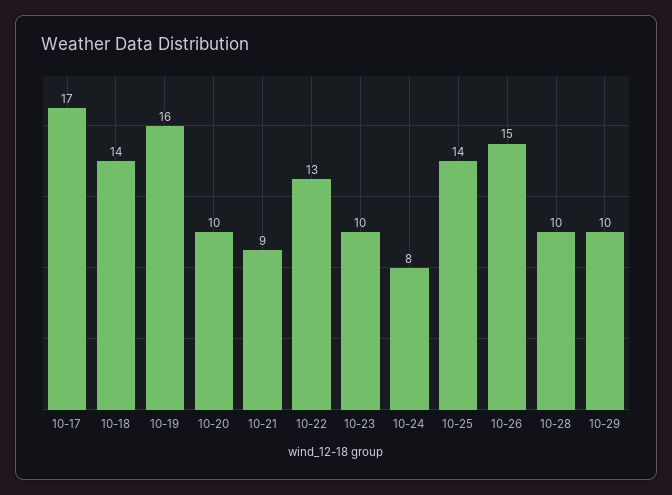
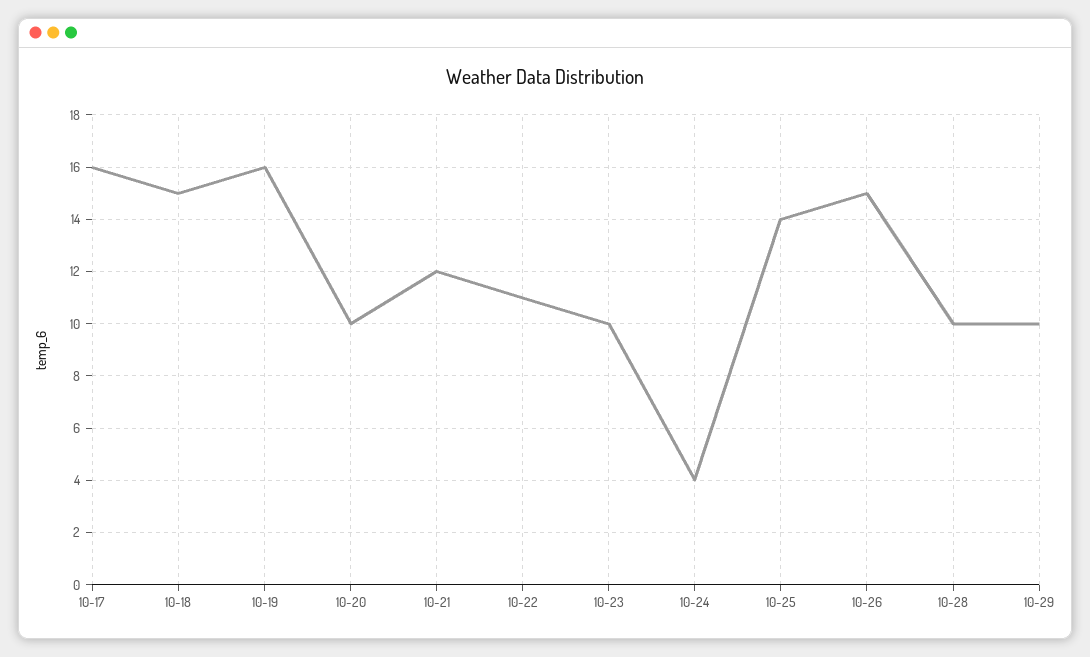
  {
-   "10-17": 17,
+   "10-17": 16,
-   "10-18": 14,
+   "10-18": 15,
    "10-19": 16,
    "10-20": 10,
-   "10-21": 9,
+   "10-21": 12,
-   "10-22": 13,
+   "10-22": 11,
    "10-23": 10,
-   "10-24": 8,
+   "10-24": 4,
    "10-25": 14,
    "10-26": 15,
    "10-28": 10,
    "10-29": 10
  }

